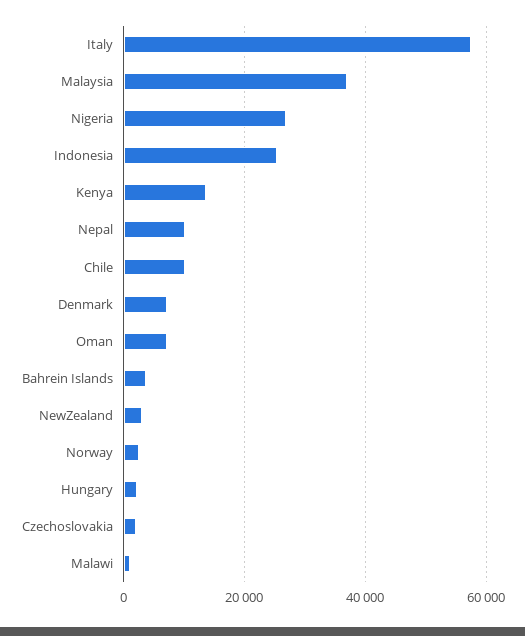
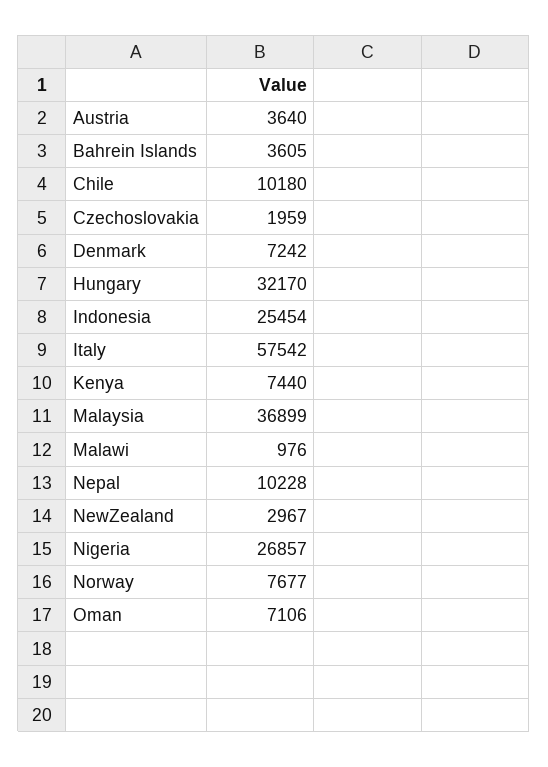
  {
    "Italy": 57542,
    "Malaysia": 36899,
    "Nigeria": 26857,
    "Indonesia": 25454,
-   "Kenya": 14000,
+   "Kenya": 7440,
    "Nepal": 10228,
    "Chile": 10180,
    "Denmark": 7242,
    "Oman": 7106,
    "Bahrein Islands": 3605,
    "NewZealand": 2967,
-   "Norway": 2000,
+   "Norway": 7677,
-   "Hungary": 2000,
+   "Hungary": 32170,
    "Czechoslovakia": 1959,
-   "Malawi": 976
+   "Malawi": 976,
+   "Austria": 3640
  }

